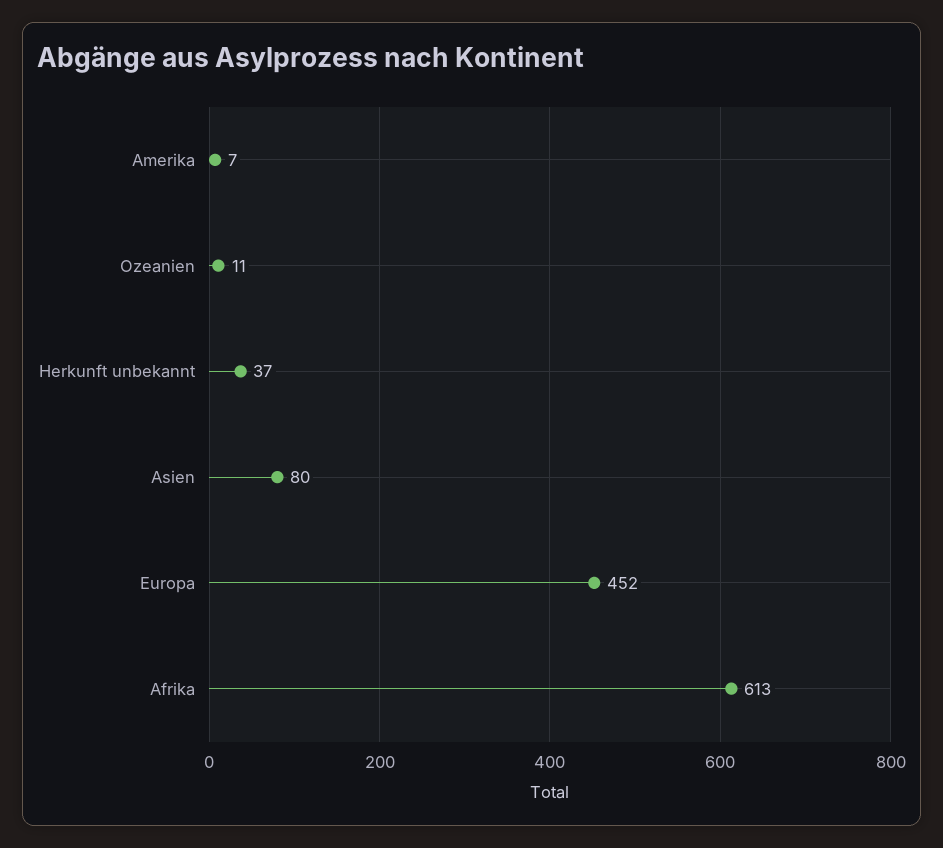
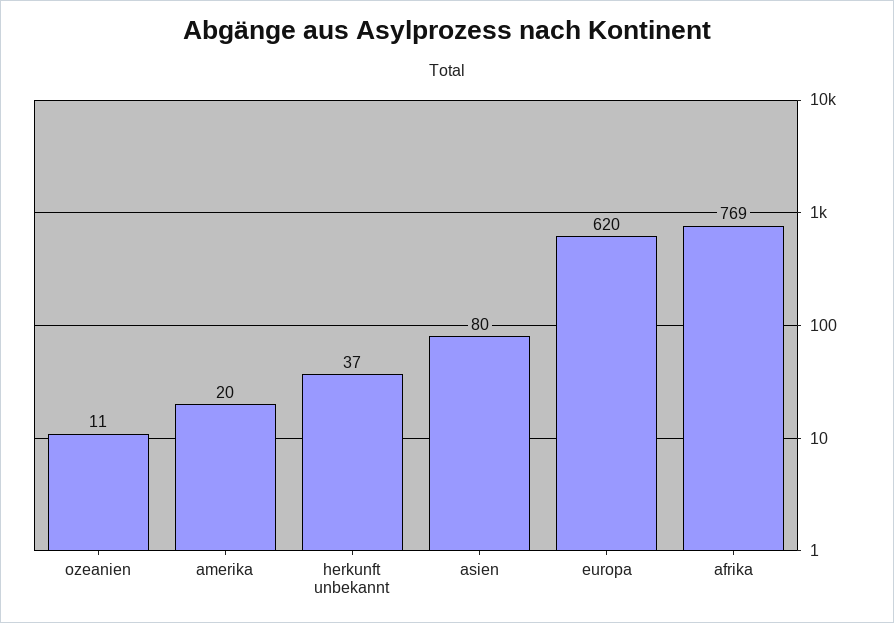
  {
-   "Amerika": 7,
+   "Amerika": 20,
    "Ozeanien": 11,
    "Herkunft unbekannt": 37,
    "Asien": 80,
-   "Europa": 452,
+   "Europa": 620,
-   "Afrika": 613
+   "Afrika": 769
  }

